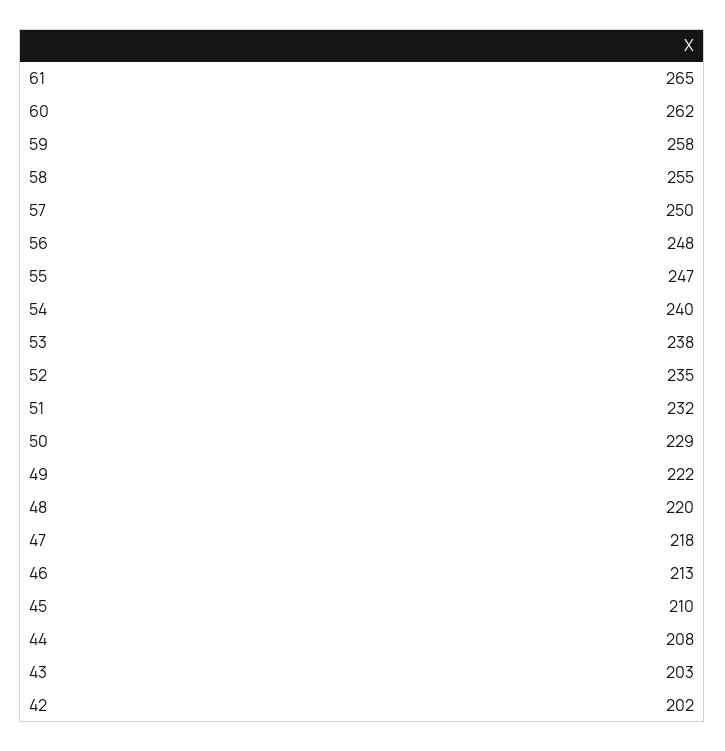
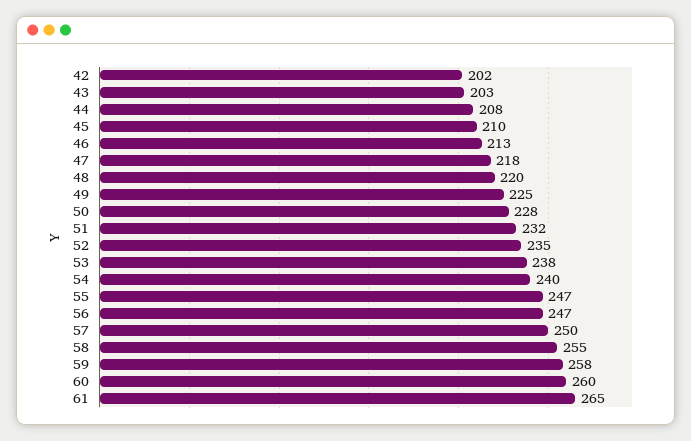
  {
    "61": 265,
-   "60": 262,
+   "60": 260,
    "59": 258,
    "58": 255,
    "57": 250,
-   "56": 248,
+   "56": 247,
    "55": 247,
    "54": 240,
    "53": 238,
    "52": 235,
    "51": 232,
-   "50": 229,
+   "50": 228,
-   "49": 222,
+   "49": 225,
    "48": 220,
    "47": 218,
    "46": 213,
    "45": 210,
    "44": 208,
    "43": 203,
    "42": 202
  }

